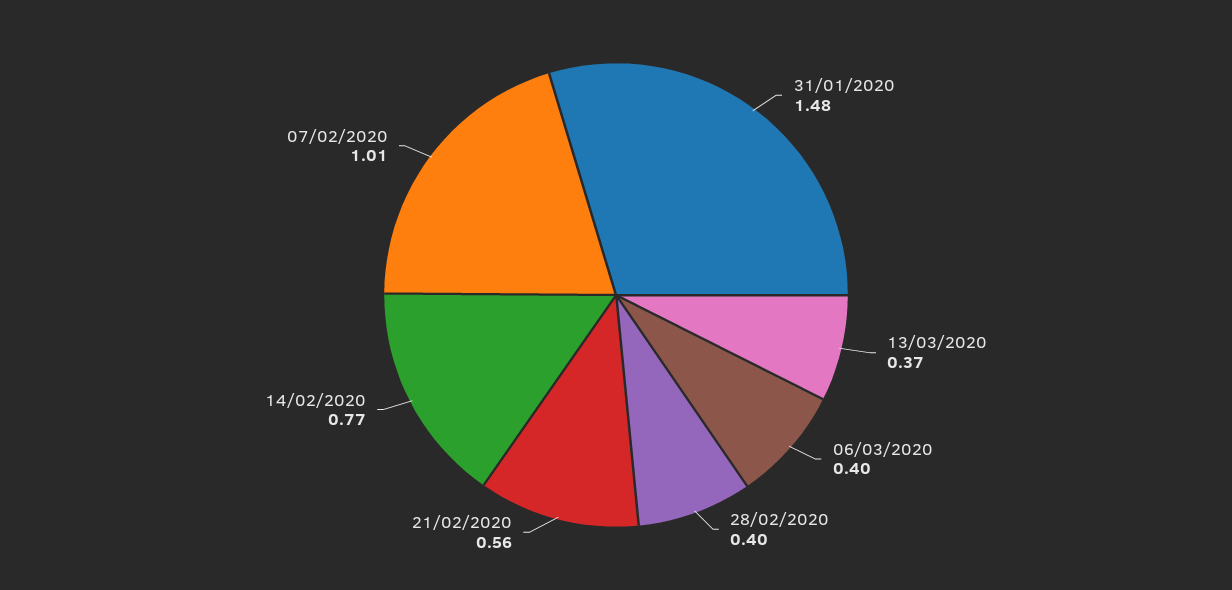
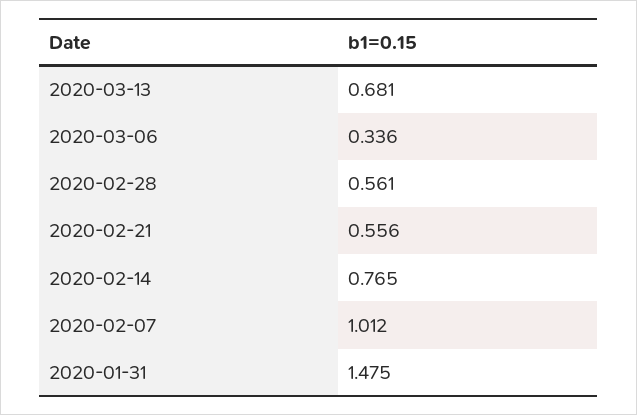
  {
    "31/01/2020": 1.475,
-   "13/03/2020": 0.37,
+   "13/03/2020": 0.681,
-   "06/03/2020": 0.4,
+   "06/03/2020": 0.336,
-   "28/02/2020": 0.4,
+   "28/02/2020": 0.561,
    "21/02/2020": 0.556,
    "14/02/2020": 0.765,
    "07/02/2020": 1.012
  }

